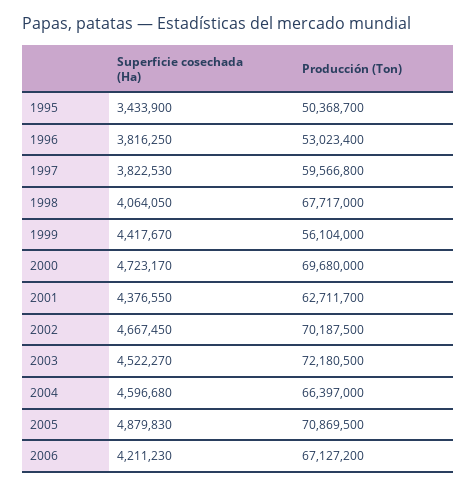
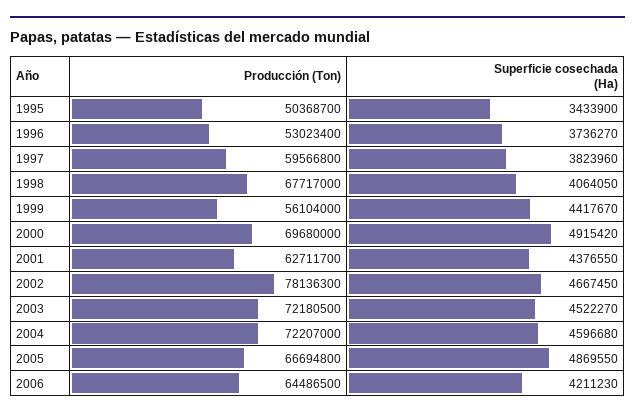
  {
    "Superficie cosechada (Ha)": {
      "1995": 3433900,
-     "1996": 3816250,
+     "1996": 3736270,
-     "1997": 3822530,
+     "1997": 3823960,
      "1998": 4064050,
      "1999": 4417670,
-     "2000": 4723170,
+     "2000": 4915420,
      "2001": 4376550,
      "2002": 4667450,
      "2003": 4522270,
      "2004": 4596680,
-     "2005": 4879830,
+     "2005": 4869550,
      "2006": 4211230
    },
    "Producción (Ton)": {
      "1995": 50368700,
      "1996": 53023400,
      "1997": 59566800,
      "1998": 67717000,
      "1999": 56104000,
      "2000": 69680000,
      "2001": 62711700,
-     "2002": 70187500,
+     "2002": 78136300,
      "2003": 72180500,
-     "2004": 66397000,
+     "2004": 72207000,
-     "2005": 70869500,
+     "2005": 66694800,
-     "2006": 67127200
+     "2006": 64486500
    }
  }

